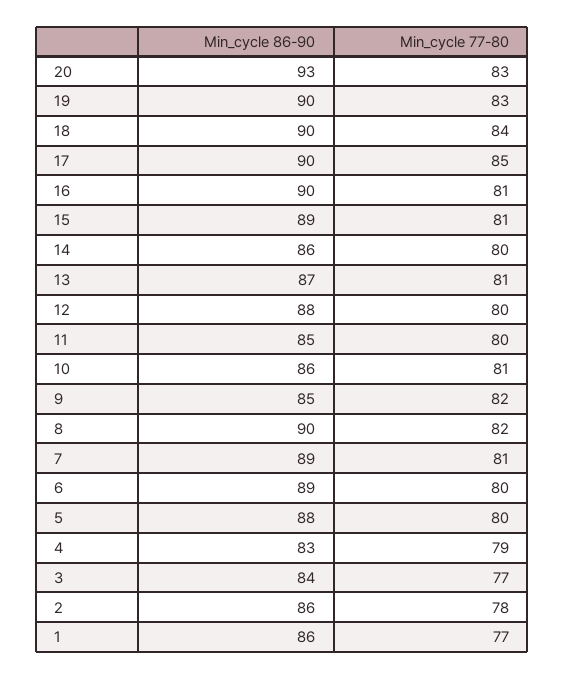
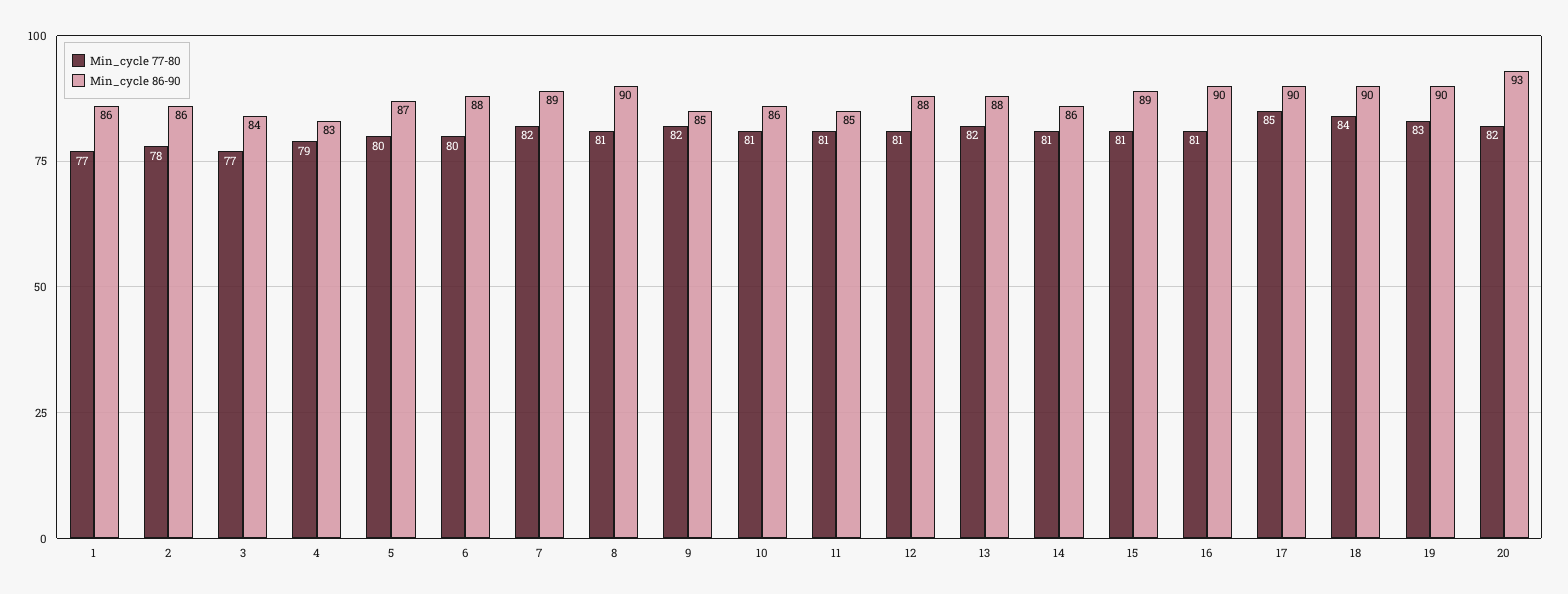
  {
    "Min_cycle 86-90": {
      "20": 93,
      "19": 90,
      "18": 90,
      "17": 90,
      "16": 90,
      "15": 89,
      "14": 86,
-     "13": 87,
+     "13": 88,
      "12": 88,
      "11": 85,
      "10": 86,
      "9": 85,
      "8": 90,
      "7": 89,
-     "6": 89,
+     "6": 88,
-     "5": 88,
+     "5": 87,
      "4": 83,
      "3": 84,
      "2": 86,
      "1": 86
    },
    "Min_cycle 77-80": {
-     "20": 83,
+     "20": 82,
      "19": 83,
      "18": 84,
      "17": 85,
      "16": 81,
      "15": 81,
-     "14": 80,
+     "14": 81,
-     "13": 81,
+     "13": 82,
-     "12": 80,
+     "12": 81,
-     "11": 80,
+     "11": 81,
      "10": 81,
      "9": 82,
-     "8": 82,
+     "8": 81,
-     "7": 81,
+     "7": 82,
      "6": 80,
      "5": 80,
      "4": 79,
      "3": 77,
      "2": 78,
      "1": 77
    }
  }

